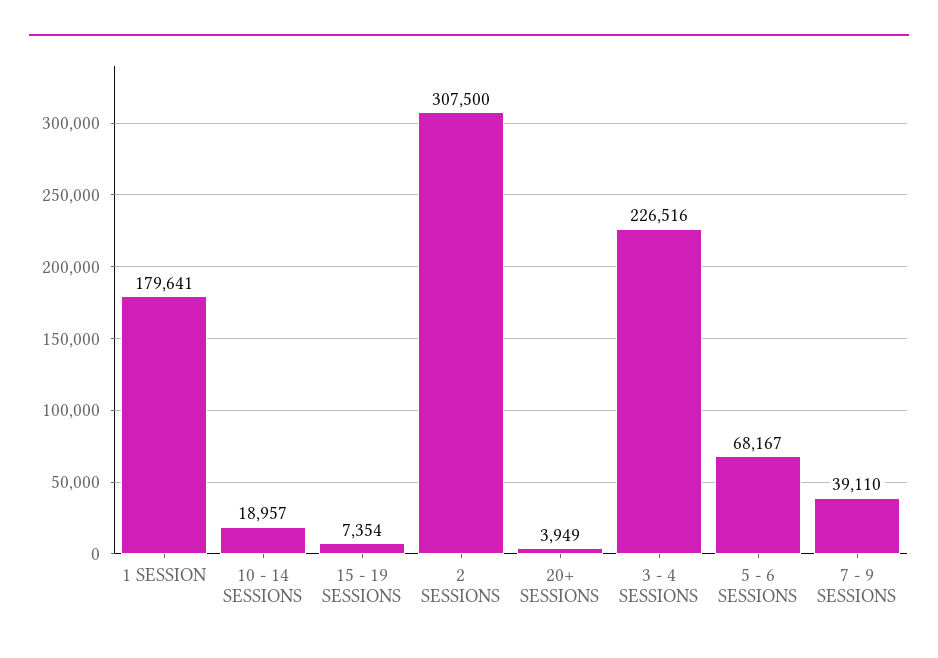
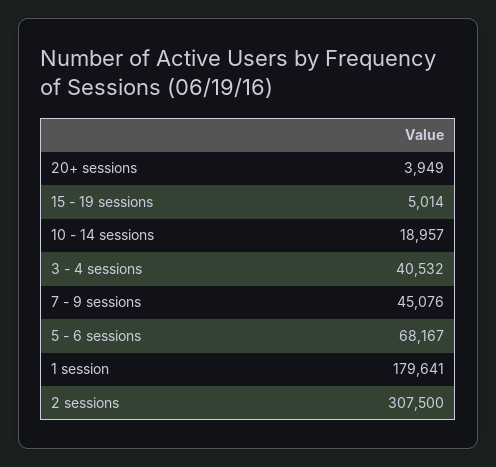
  {
    "1 SESSION": 179641,
    "10 - 14 SESSIONS": 18957,
-   "15 - 19 SESSIONS": 7354,
+   "15 - 19 SESSIONS": 5014,
    "2 SESSIONS": 307500,
    "20+ SESSIONS": 3949,
-   "3 - 4 SESSIONS": 226516,
+   "3 - 4 SESSIONS": 40532,
    "5 - 6 SESSIONS": 68167,
-   "7 - 9 SESSIONS": 39110
+   "7 - 9 SESSIONS": 45076
  }

